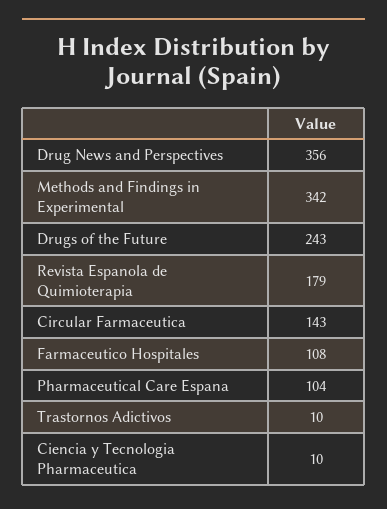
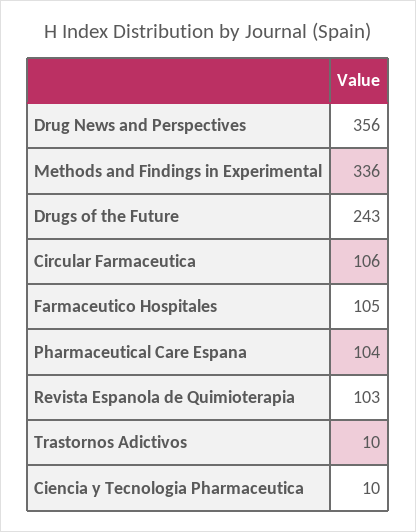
  {
    "Drug News and Perspectives": 356,
-   "Methods and Findings in Experimental": 342,
+   "Methods and Findings in Experimental": 336,
    "Drugs of the Future": 243,
-   "Revista Espanola de Quimioterapia": 179,
+   "Revista Espanola de Quimioterapia": 103,
-   "Circular Farmaceutica": 143,
+   "Circular Farmaceutica": 106,
-   "Farmaceutico Hospitales": 108,
+   "Farmaceutico Hospitales": 105,
    "Pharmaceutical Care Espana": 104,
    "Trastornos Adictivos": 10,
    "Ciencia y Tecnologia Pharmaceutica": 10
  }

